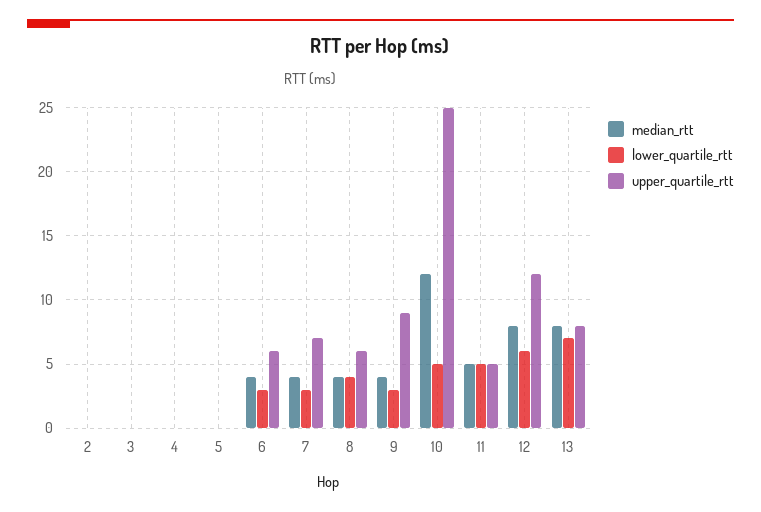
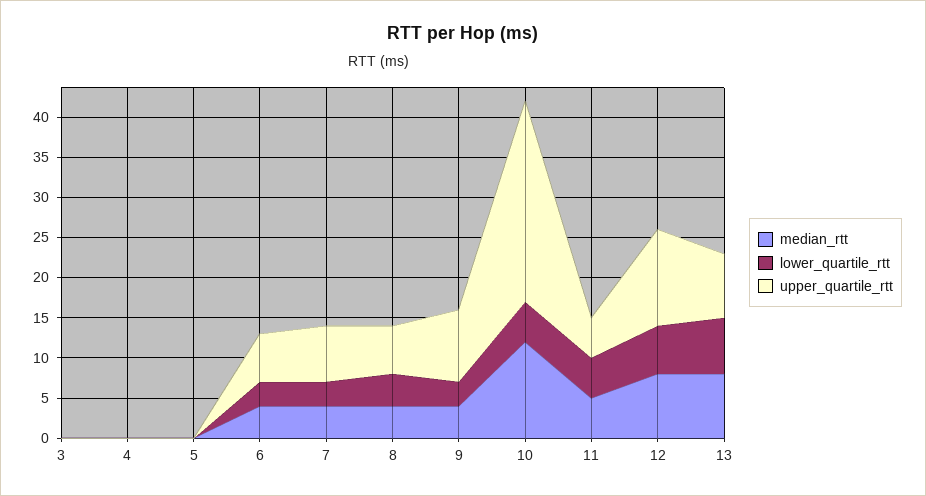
  {
    "median_rtt": {
-     "2": 0,
      "3": 0,
      "4": 0,
      "5": 0,
      "6": 4,
      "7": 4,
      "8": 4,
      "9": 4,
      "10": 12,
      "11": 5,
      "12": 8,
      "13": 8
    },
    "lower_quartile_rtt": {
-     "2": 0,
      "3": 0,
      "4": 0,
      "5": 0,
      "6": 3,
      "7": 3,
      "8": 4,
      "9": 3,
      "10": 5,
      "11": 5,
      "12": 6,
      "13": 7
    },
    "upper_quartile_rtt": {
-     "2": 0,
      "3": 0,
      "4": 0,
      "5": 0,
      "6": 6,
      "7": 7,
      "8": 6,
      "9": 9,
      "10": 25,
      "11": 5,
      "12": 12,
      "13": 8
    }
  }

